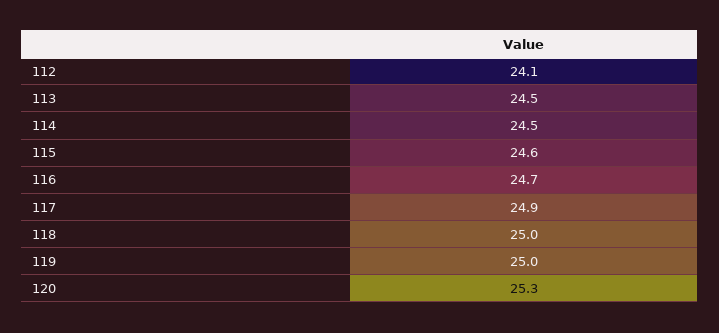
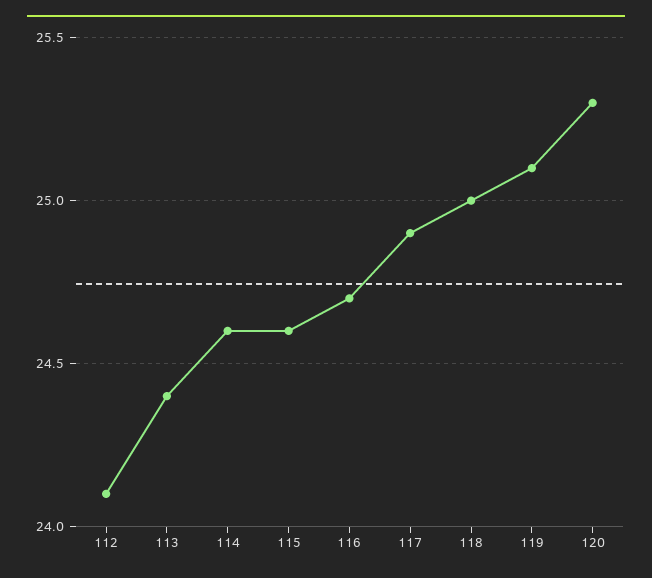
  {
    "112": 24.1,
-   "113": 24.5,
+   "113": 24.4,
-   "114": 24.5,
+   "114": 24.6,
    "115": 24.6,
    "116": 24.7,
    "117": 24.9,
    "118": 25,
-   "119": 25,
+   "119": 25.1,
    "120": 25.3
  }

